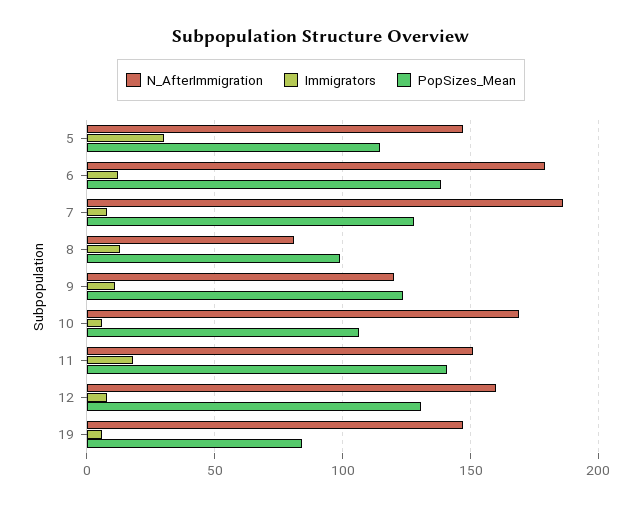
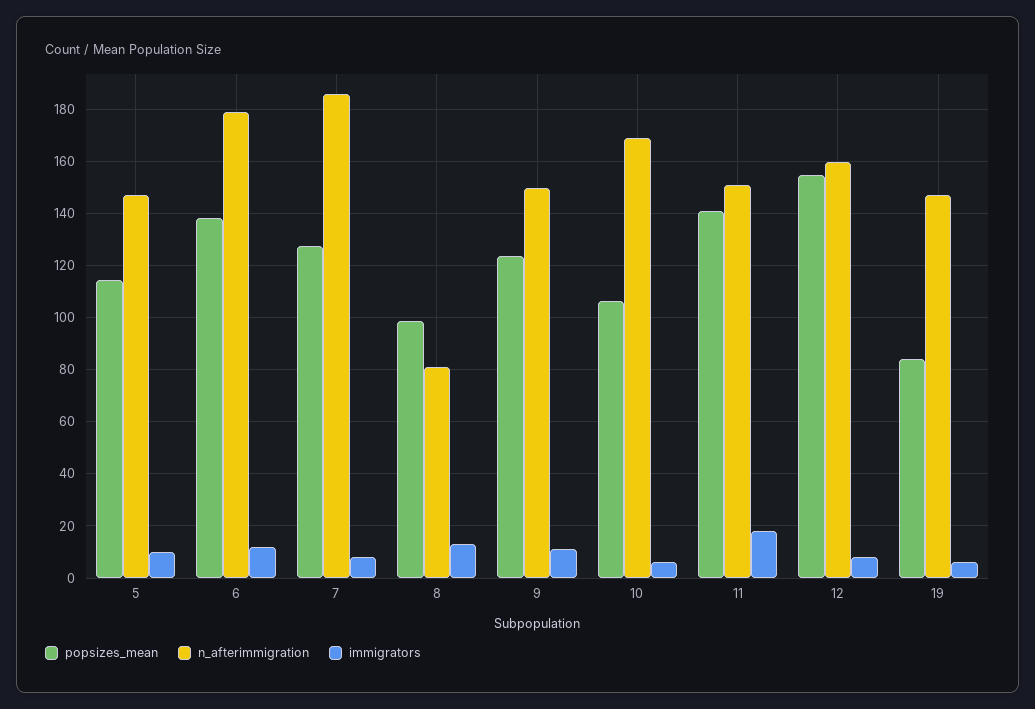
  {
    "N_AfterImmigration": {
      "5": 147.5,
      "6": 180,
      "7": 185,
      "8": 80,
-     "9": 120,
+     "9": 150,
      "10": 170,
      "11": 150,
      "12": 160,
      "19": 147.5
    },
    "Immigrators": {
-     "5": 30,
+     "5": 10,
      "6": 12.5,
      "7": 7.5,
      "8": 12.5,
      "9": 10,
      "10": 5,
      "11": 17.5,
      "12": 7.5,
      "19": 5
    },
    "PopSizes_Mean": {
      "5": 115,
      "6": 137.5,
      "7": 127.5,
      "8": 100,
      "9": 122.5,
      "10": 107.5,
      "11": 140,
-     "12": 130,
+     "12": 155,
      "19": 85
    }
  }

